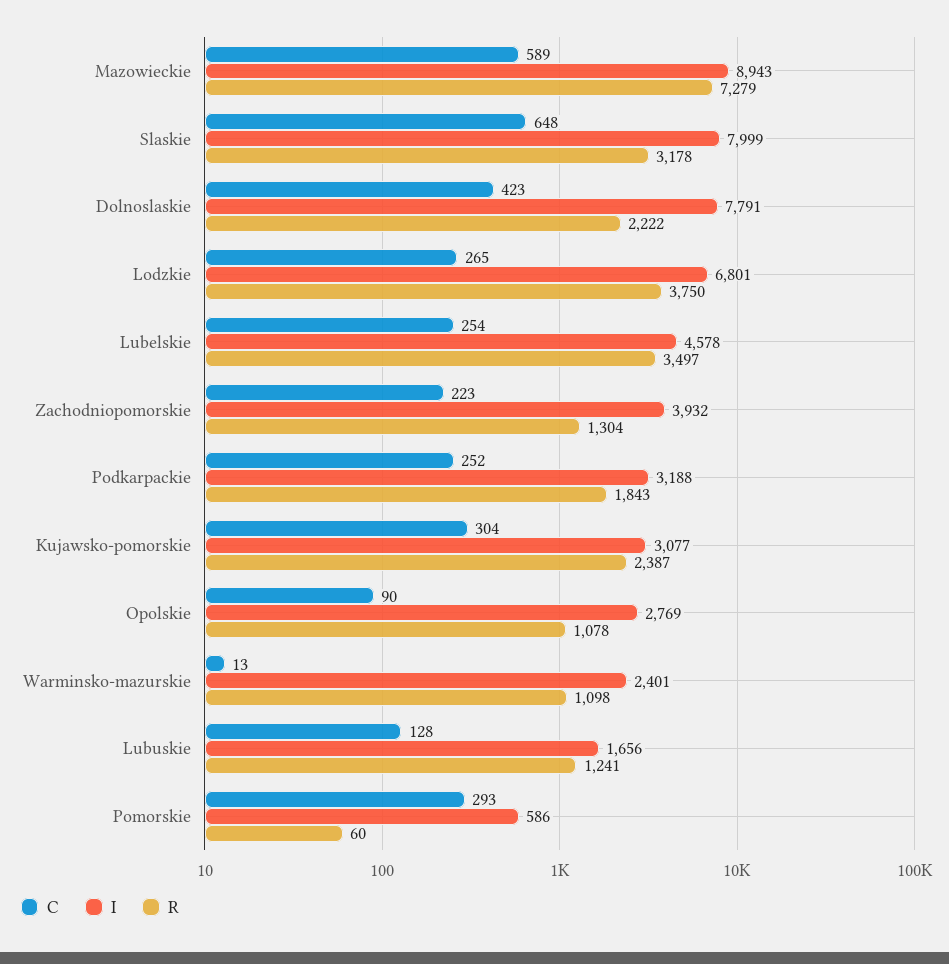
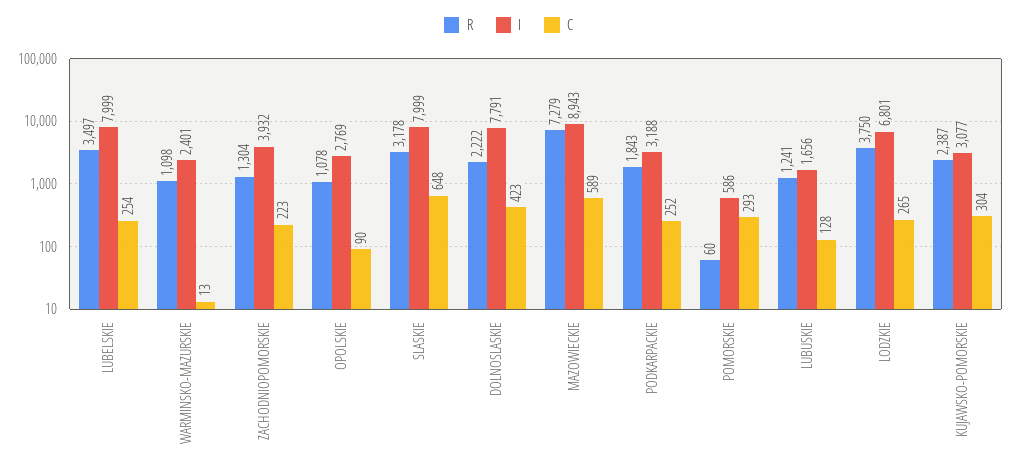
  {
    "C": {
      "Mazowieckie": 589,
      "Slaskie": 648,
      "Dolnoslaskie": 423,
      "Lodzkie": 265,
      "Lubelskie": 254,
      "Zachodniopomorskie": 223,
      "Podkarpackie": 252,
      "Kujawsko-pomorskie": 304,
      "Opolskie": 90,
      "Warminsko-mazurskie": 13,
      "Lubuskie": 128,
      "Pomorskie": 293
    },
    "I": {
      "Mazowieckie": 8943,
      "Slaskie": 7999,
      "Dolnoslaskie": 7791,
      "Lodzkie": 6801,
-     "Lubelskie": 4578,
+     "Lubelskie": 7999,
      "Zachodniopomorskie": 3932,
      "Podkarpackie": 3188,
      "Kujawsko-pomorskie": 3077,
      "Opolskie": 2769,
      "Warminsko-mazurskie": 2401,
      "Lubuskie": 1656,
      "Pomorskie": 586
    },
    "R": {
      "Mazowieckie": 7279,
      "Slaskie": 3178,
      "Dolnoslaskie": 2222,
      "Lodzkie": 3750,
      "Lubelskie": 3497,
      "Zachodniopomorskie": 1304,
      "Podkarpackie": 1843,
      "Kujawsko-pomorskie": 2387,
      "Opolskie": 1078,
      "Warminsko-mazurskie": 1098,
      "Lubuskie": 1241,
      "Pomorskie": 60
    }
  }

